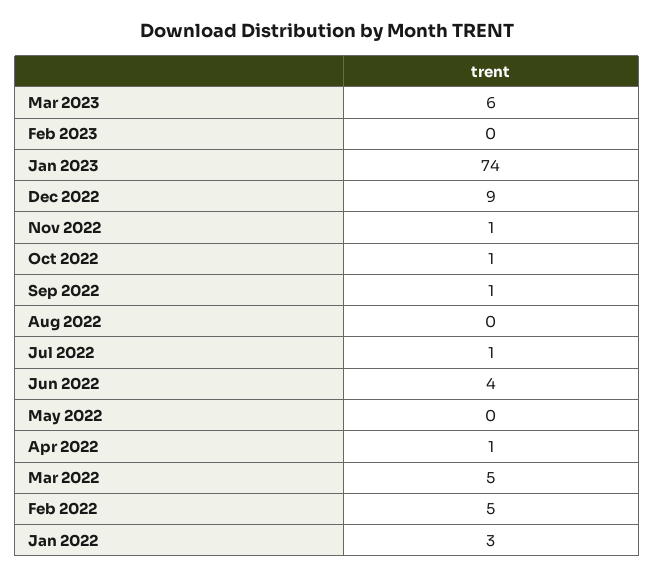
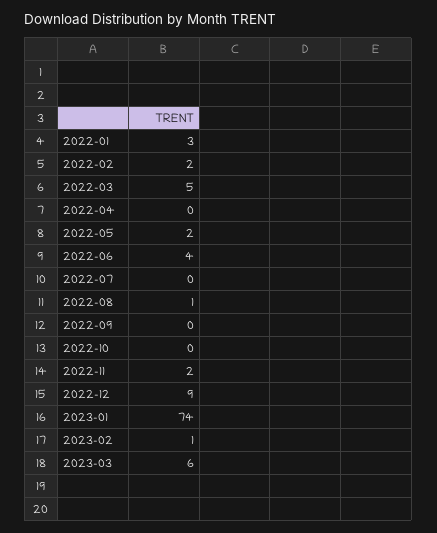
  {
    "Mar 2023": 6,
-   "Feb 2023": 0,
+   "Feb 2023": 1,
    "Jan 2023": 74,
    "Dec 2022": 9,
-   "Nov 2022": 1,
+   "Nov 2022": 2,
-   "Oct 2022": 1,
+   "Oct 2022": 0,
-   "Sep 2022": 1,
+   "Sep 2022": 0,
-   "Aug 2022": 0,
+   "Aug 2022": 1,
-   "Jul 2022": 1,
+   "Jul 2022": 0,
    "Jun 2022": 4,
-   "May 2022": 0,
+   "May 2022": 2,
-   "Apr 2022": 1,
+   "Apr 2022": 0,
    "Mar 2022": 5,
-   "Feb 2022": 5,
+   "Feb 2022": 2,
    "Jan 2022": 3
  }

